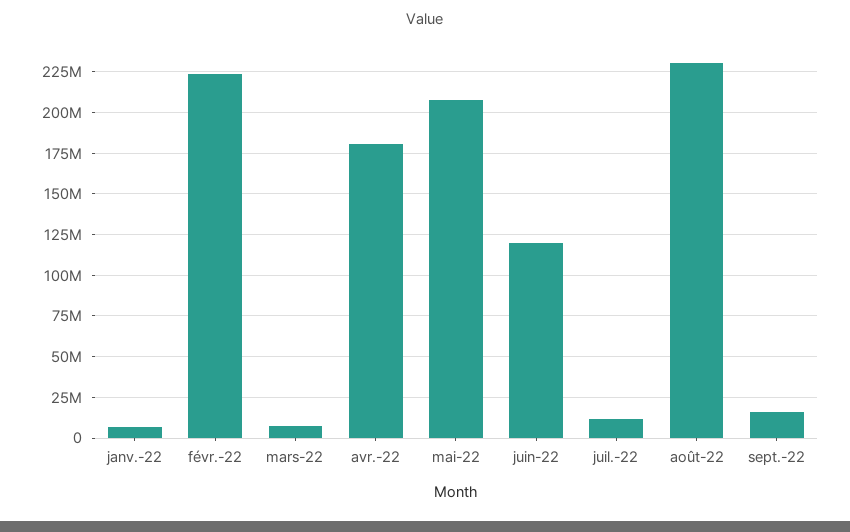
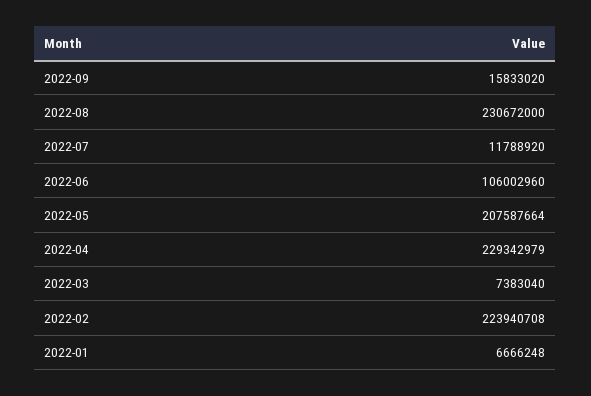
  {
    "janv.-22": 6666248,
    "févr.-22": 223940708,
    "mars-22": 7383040,
-   "avr.-22": 180000000,
+   "avr.-22": 229342979,
    "mai-22": 207587664,
-   "juin-22": 120000000,
+   "juin-22": 106002960,
    "juil.-22": 11788920,
    "août-22": 230672000,
    "sept.-22": 15833020
  }

